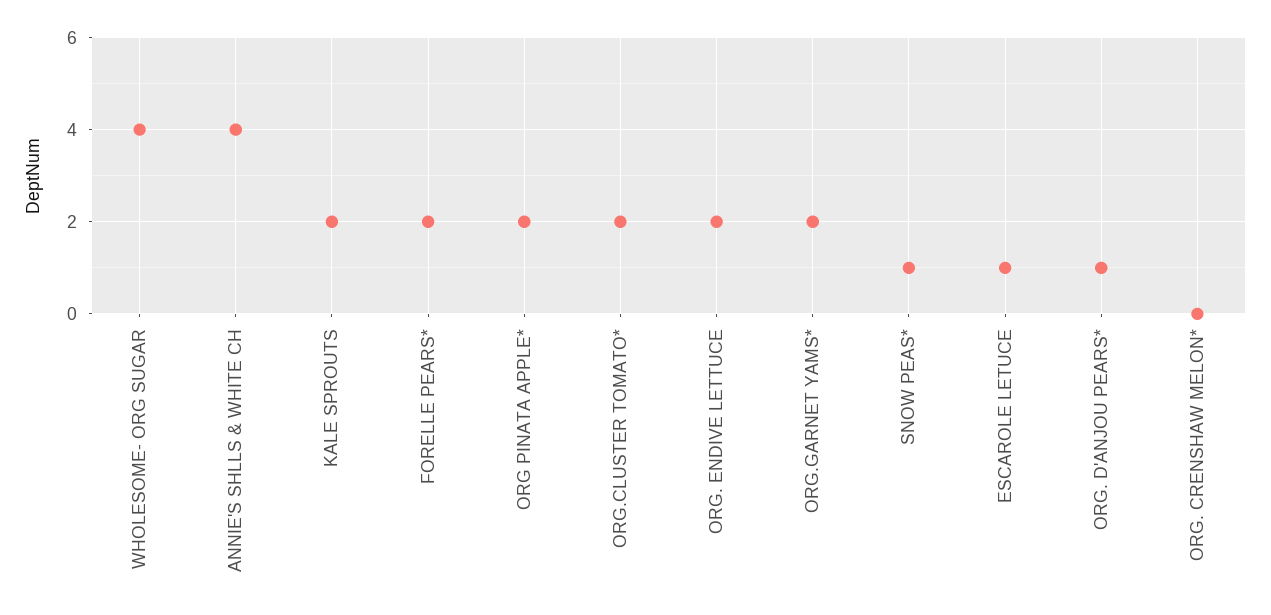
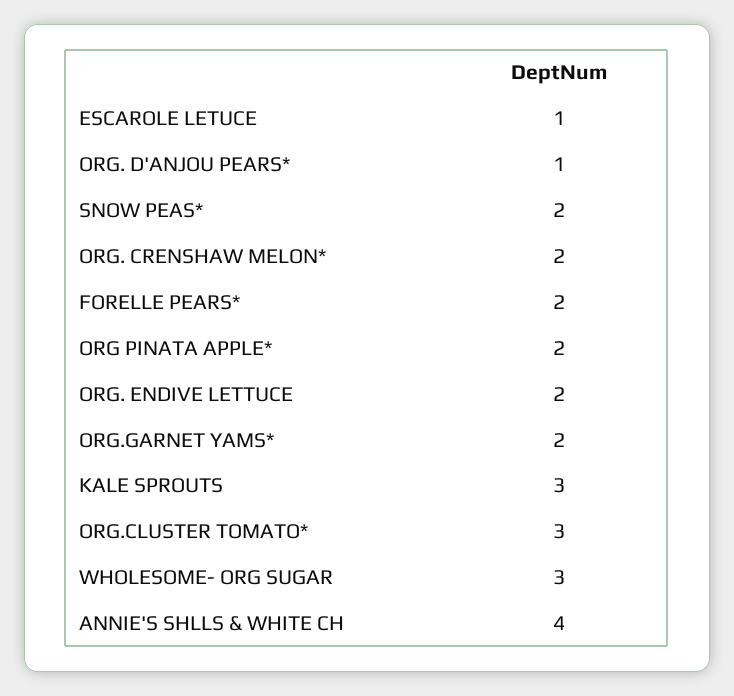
  {
-   "WHOLESOME- ORG SUGAR": 4,
+   "WHOLESOME- ORG SUGAR": 3,
    "ANNIE'S SHLLS & WHITE CH": 4,
-   "KALE SPROUTS": 2,
+   "KALE SPROUTS": 3,
    "FORELLE PEARS*": 2,
    "ORG PINATA APPLE*": 2,
-   "ORG.CLUSTER TOMATO*": 2,
+   "ORG.CLUSTER TOMATO*": 3,
    "ORG. ENDIVE LETTUCE": 2,
    "ORG.GARNET YAMS*": 2,
-   "SNOW PEAS*": 1,
+   "SNOW PEAS*": 2,
    "ESCAROLE LETUCE": 1,
    "ORG. D'ANJOU PEARS*": 1,
-   "ORG. CRENSHAW MELON*": 0
+   "ORG. CRENSHAW MELON*": 2
  }

